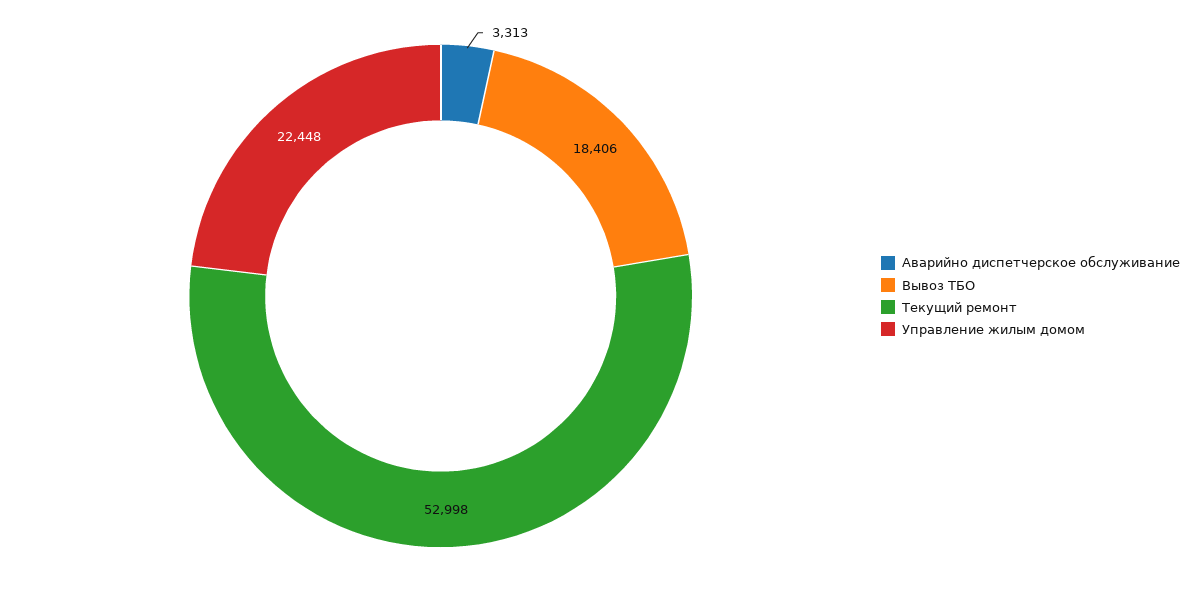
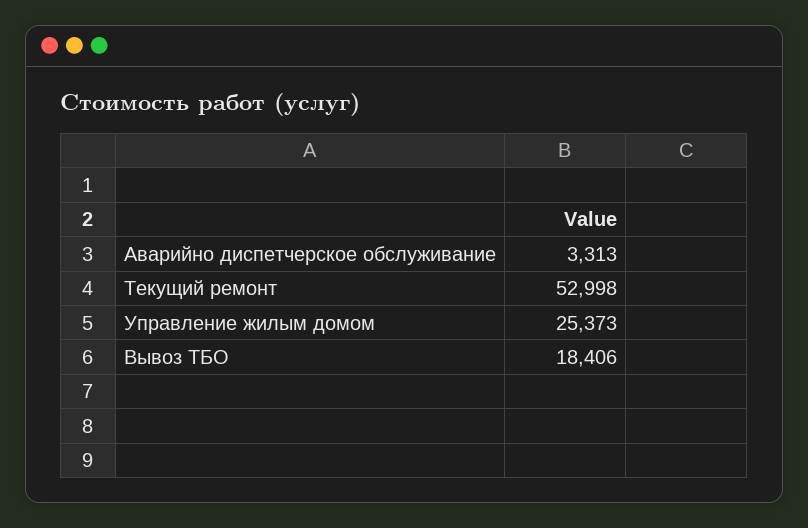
  {
    "Аварийно диспетчерское обслуживание": 3313,
    "Вывоз ТБО": 18406,
    "Текущий ремонт": 52998,
-   "Управление жилым домом": 22448
+   "Управление жилым домом": 25373
  }

